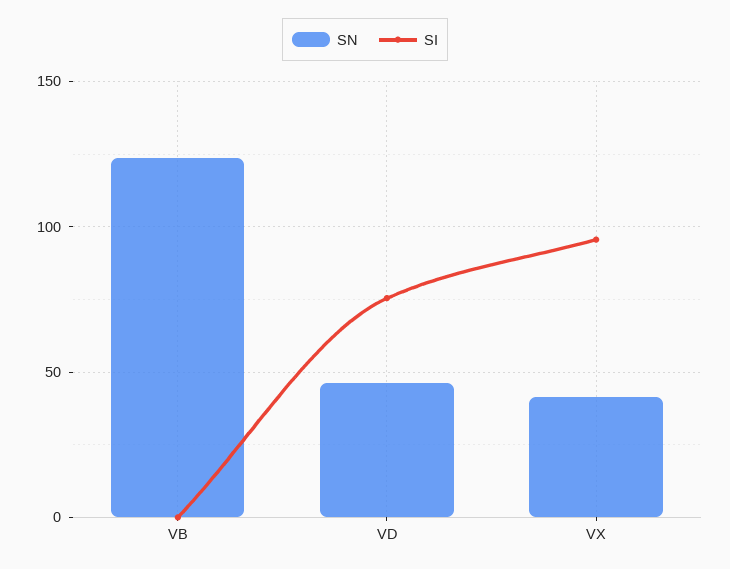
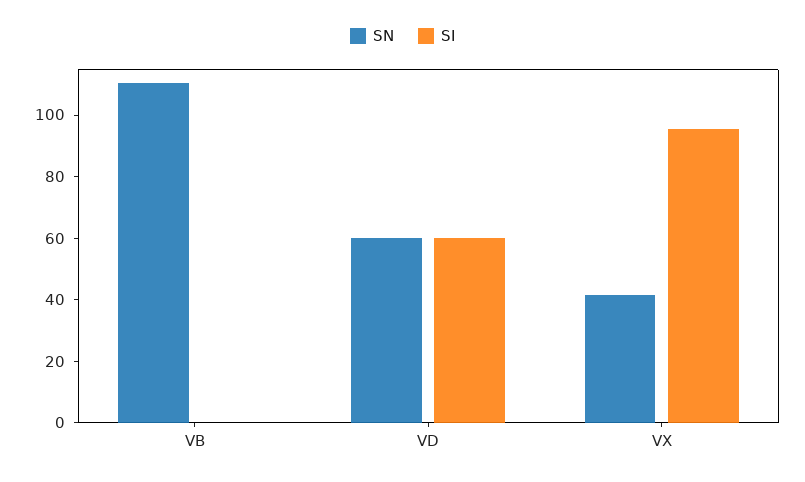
  {
    "SN": {
-     "VB": 125,
+     "VB": 110,
-     "VD": 45,
+     "VD": 60,
      "VX": 40
    },
    "SI": {
      "VB": 0,
-     "VD": 75,
+     "VD": 60,
      "VX": 95
    }
  }

